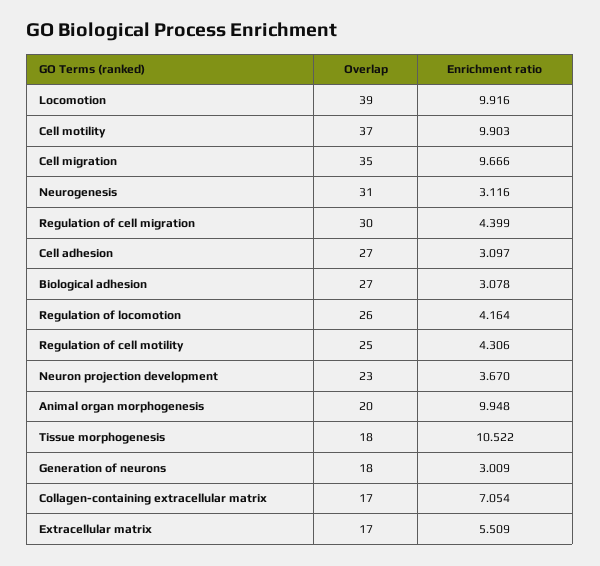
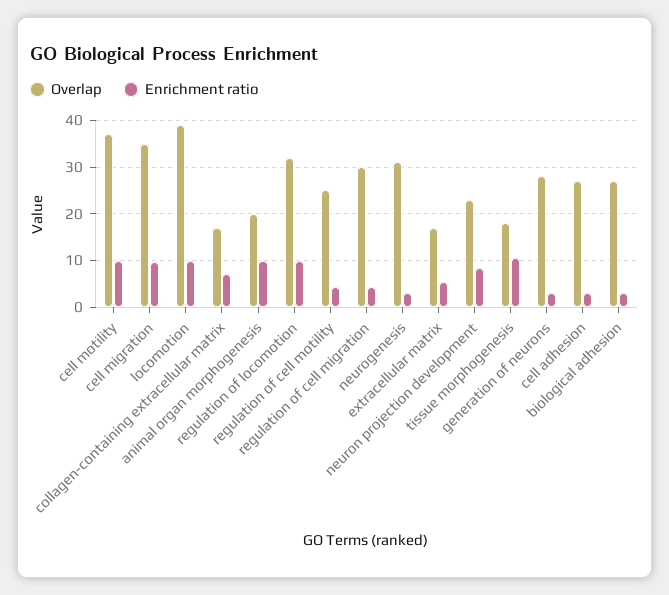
  {
    "Overlap": {
      "Locomotion": 39,
      "Cell motility": 37,
      "Cell migration": 35,
      "Neurogenesis": 31,
      "Regulation of cell migration": 30,
      "Cell adhesion": 27,
      "Biological adhesion": 27,
-     "Regulation of locomotion": 26,
+     "Regulation of locomotion": 32,
      "Regulation of cell motility": 25,
      "Neuron projection development": 23,
      "Animal organ morphogenesis": 20,
      "Tissue morphogenesis": 18,
-     "Generation of neurons": 18,
+     "Generation of neurons": 28,
      "Collagen-containing extracellular matrix": 17,
      "Extracellular matrix": 17
    },
    "Enrichment ratio": {
      "Locomotion": 9.916,
      "Cell motility": 9.903,
      "Cell migration": 9.666,
      "Neurogenesis": 3.116,
      "Regulation of cell migration": 4.399,
      "Cell adhesion": 3.097,
      "Biological adhesion": 3.078,
-     "Regulation of locomotion": 4.164,
+     "Regulation of locomotion": 10,
      "Regulation of cell motility": 4.306,
-     "Neuron projection development": 3.67,
+     "Neuron projection development": 8,
      "Animal organ morphogenesis": 9.948,
      "Tissue morphogenesis": 10.522,
      "Generation of neurons": 3.009,
      "Collagen-containing extracellular matrix": 7.054,
      "Extracellular matrix": 5.509
    }
  }

